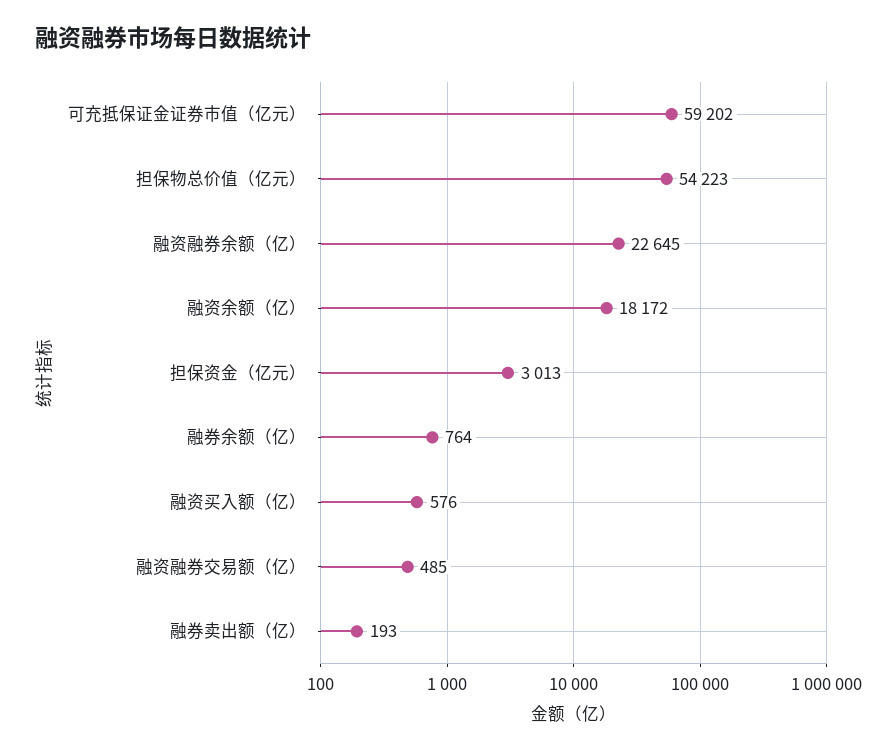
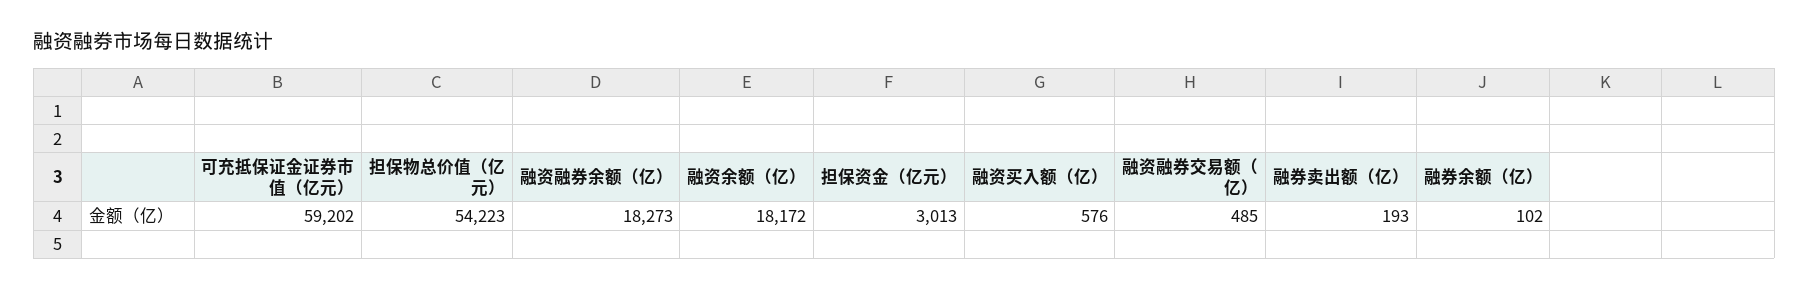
  {
    "可充抵保证金证券市值（亿元）": 59202,
    "担保物总价值（亿元）": 54223,
-   "融资融券余额（亿）": 22645,
+   "融资融券余额（亿）": 18273,
    "融资余额（亿）": 18172,
    "担保资金（亿元）": 3013,
-   "融券余额（亿）": 764,
+   "融券余额（亿）": 102,
    "融资买入额（亿）": 576,
    "融资融券交易额（亿）": 485,
    "融券卖出额（亿）": 193
  }

